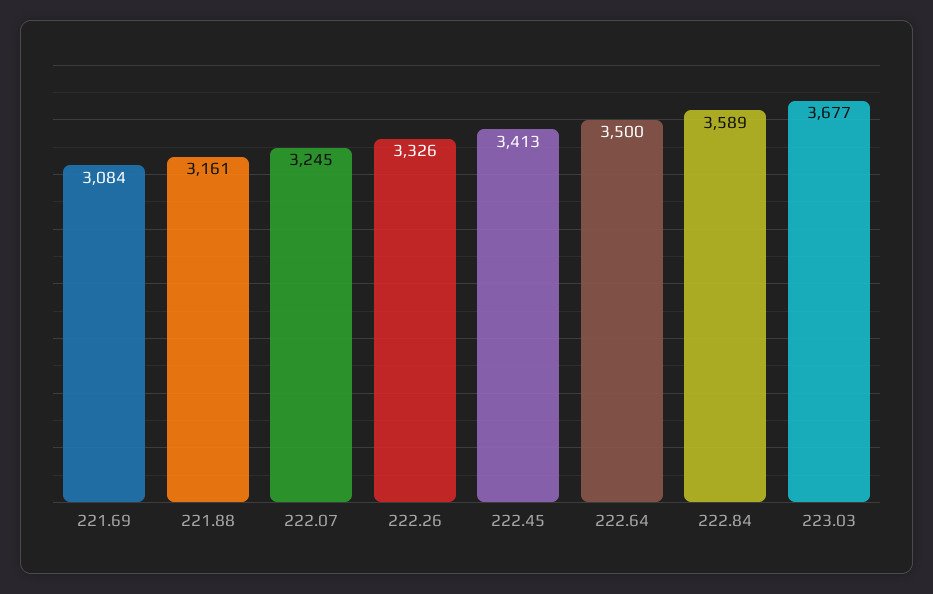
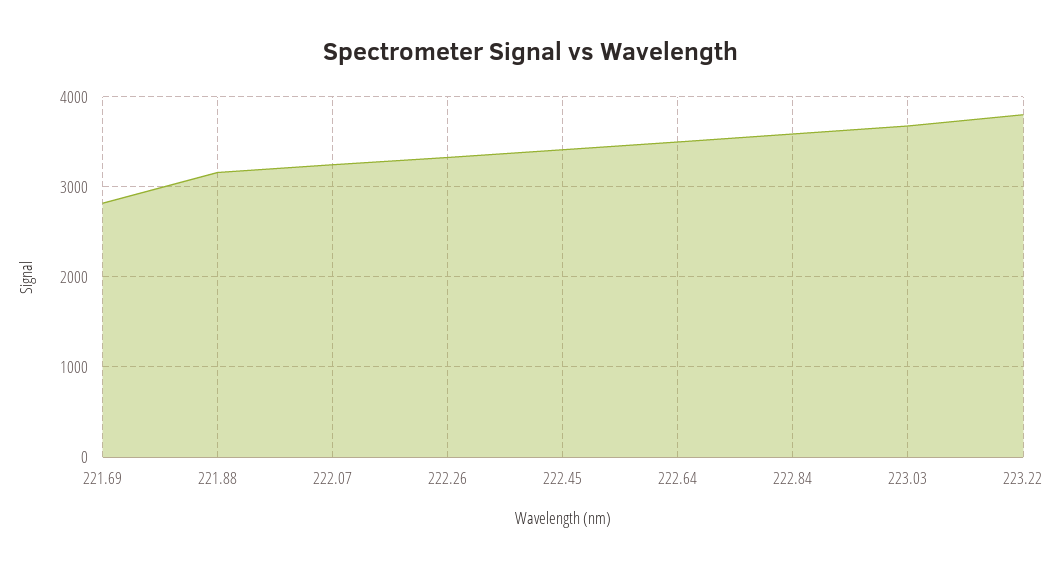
  {
-   "221.69": 3084,
+   "221.69": 2800,
    "221.88": 3161,
    "222.07": 3245,
    "222.26": 3326,
    "222.45": 3413,
    "222.64": 3500,
    "222.84": 3589,
-   "223.03": 3677
+   "223.03": 3677,
+   "223.22": 3800
  }

